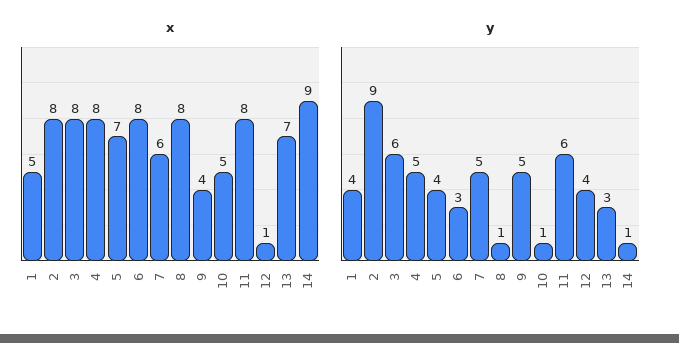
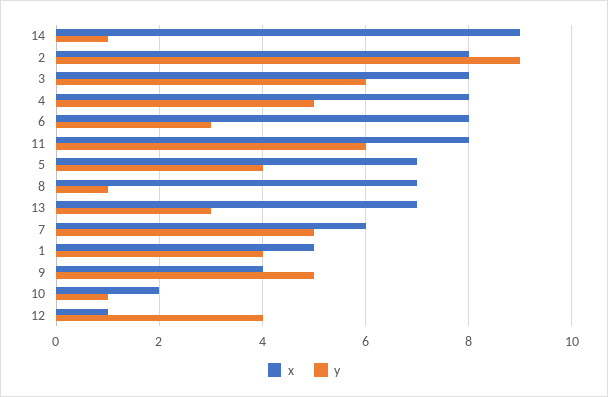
  {
    "x": {
      "1": 5,
      "2": 8,
      "3": 8,
      "4": 8,
      "5": 7,
      "6": 8,
      "7": 6,
-     "8": 8,
+     "8": 7,
      "9": 4,
-     "10": 5,
+     "10": 2,
      "11": 8,
      "12": 1,
      "13": 7,
      "14": 9
    },
    "y": {
      "1": 4,
      "2": 9,
      "3": 6,
      "4": 5,
      "5": 4,
      "6": 3,
      "7": 5,
      "8": 1,
      "9": 5,
      "10": 1,
      "11": 6,
      "12": 4,
      "13": 3,
      "14": 1
    }
  }

